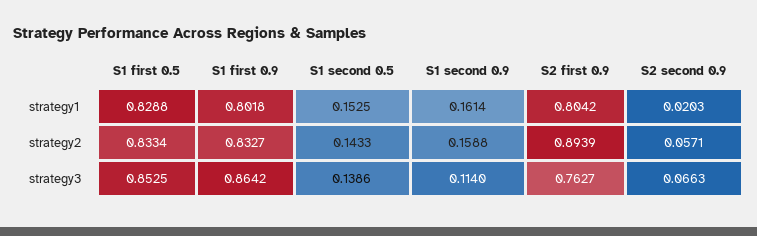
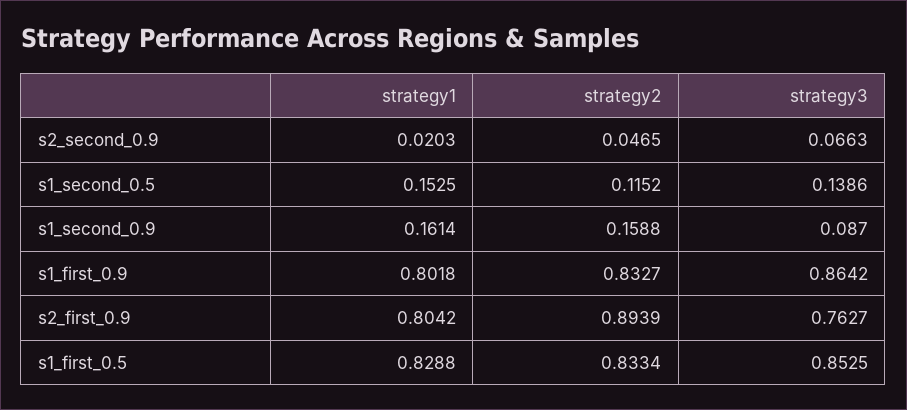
  {
    "S1 first 0.5": {
      "strategy1": 0.8288,
      "strategy2": 0.8334,
      "strategy3": 0.8525
    },
    "S1 first 0.9": {
      "strategy1": 0.8018,
      "strategy2": 0.8327,
      "strategy3": 0.8642
    },
    "S1 second 0.5": {
      "strategy1": 0.1525,
-     "strategy2": 0.1433,
+     "strategy2": 0.1152,
      "strategy3": 0.1386
    },
    "S1 second 0.9": {
      "strategy1": 0.1614,
      "strategy2": 0.1588,
-     "strategy3": 0.114
+     "strategy3": 0.087
    },
    "S2 first 0.9": {
      "strategy1": 0.8042,
      "strategy2": 0.8939,
      "strategy3": 0.7627
    },
    "S2 second 0.9": {
      "strategy1": 0.0203,
-     "strategy2": 0.0571,
+     "strategy2": 0.0465,
      "strategy3": 0.0663
    }
  }

